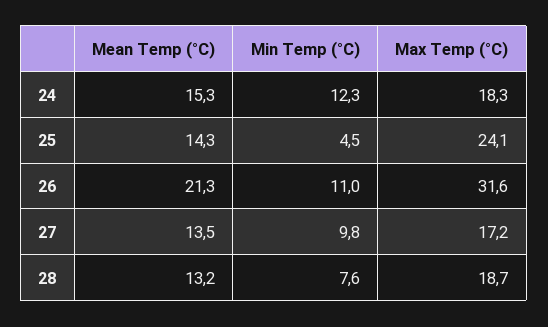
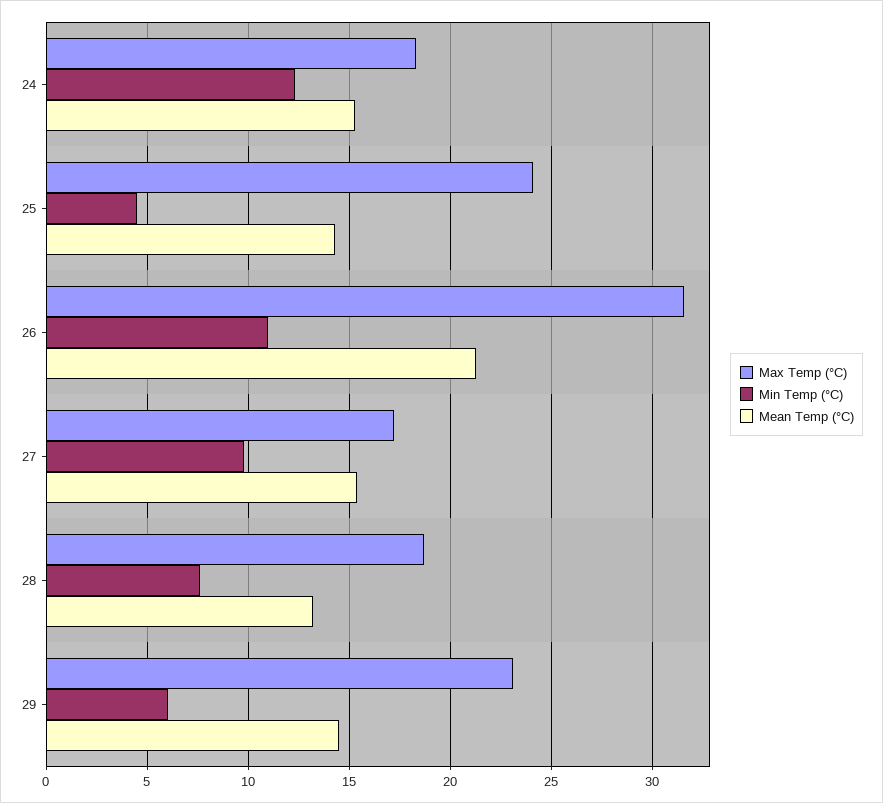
  {
    "Mean Temp (°C)": {
      "24": 15.3,
      "25": 14.3,
      "26": 21.3,
-     "27": 13.5,
+     "27": 15.5,
-     "28": 13.2
+     "28": 13.2,
+     "29": 14.5
    },
    "Min Temp (°C)": {
      "24": 12.3,
      "25": 4.5,
      "26": 11,
      "27": 9.8,
-     "28": 7.6
+     "28": 7.6,
+     "29": 6
    },
    "Max Temp (°C)": {
      "24": 18.3,
      "25": 24.1,
      "26": 31.6,
      "27": 17.2,
-     "28": 18.7
+     "28": 18.7,
+     "29": 23
    }
  }

